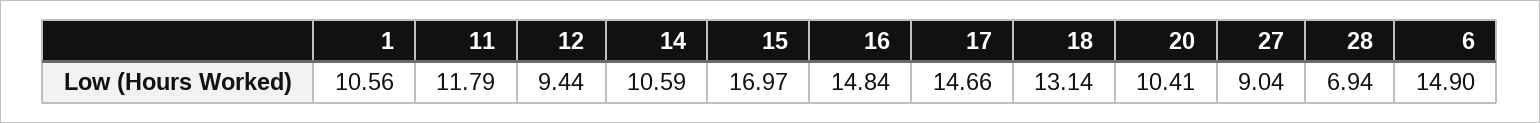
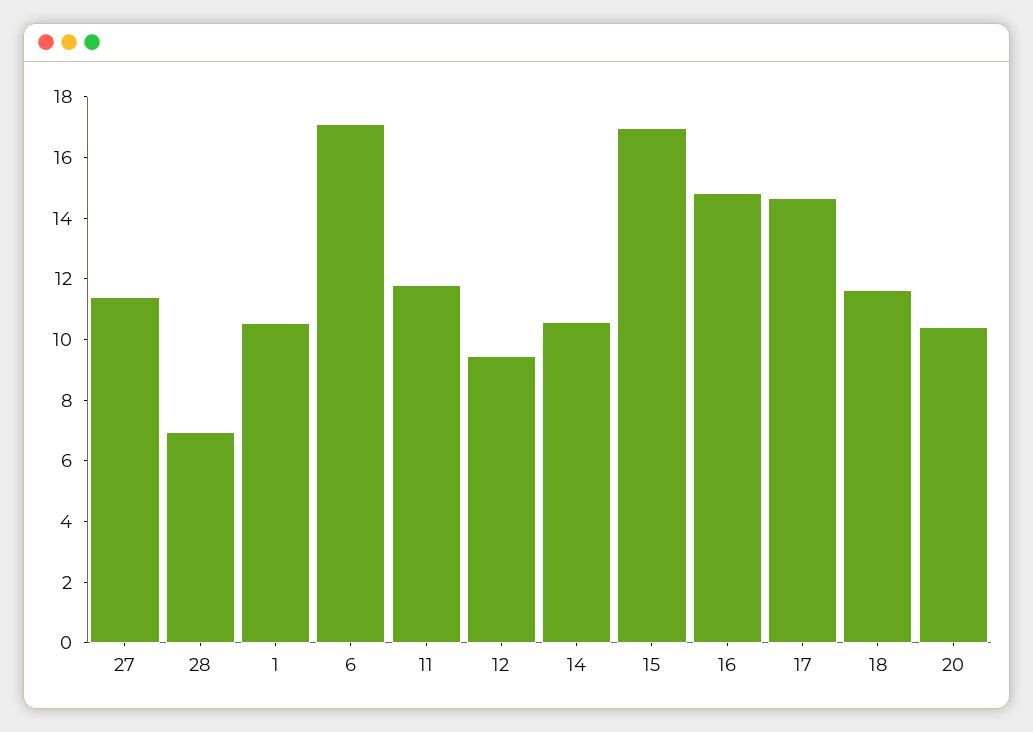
  {
    "1": 10.56,
    "11": 11.79,
    "12": 9.44,
    "14": 10.59,
    "15": 16.97,
    "16": 14.84,
    "17": 14.66,
-   "18": 13.14,
+   "18": 11.5,
    "20": 10.41,
-   "27": 9.04,
+   "27": 11.5,
    "28": 6.94,
-   "6": 14.9
+   "6": 17
  }

